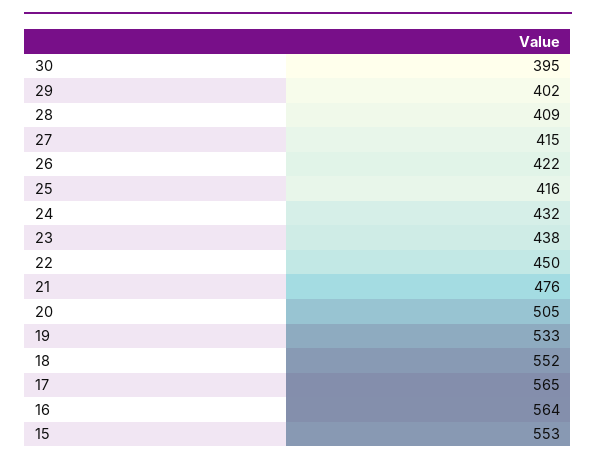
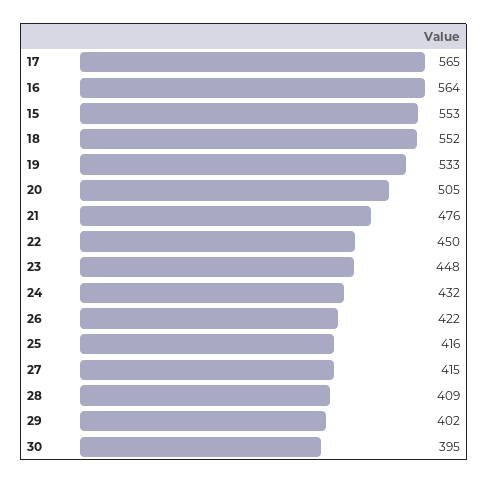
  {
    "30": 395,
    "29": 402,
    "28": 409,
    "27": 415,
    "26": 422,
    "25": 416,
    "24": 432,
-   "23": 438,
+   "23": 448,
    "22": 450,
    "21": 476,
    "20": 505,
    "19": 533,
    "18": 552,
    "17": 565,
    "16": 564,
    "15": 553
  }

